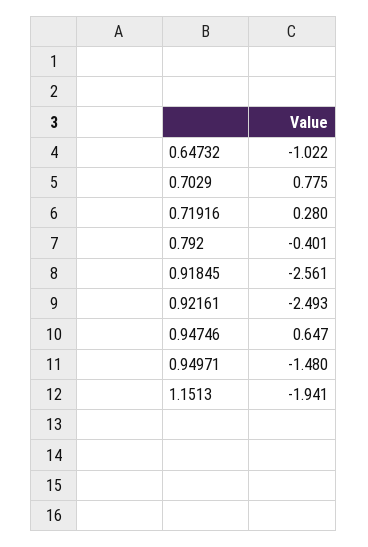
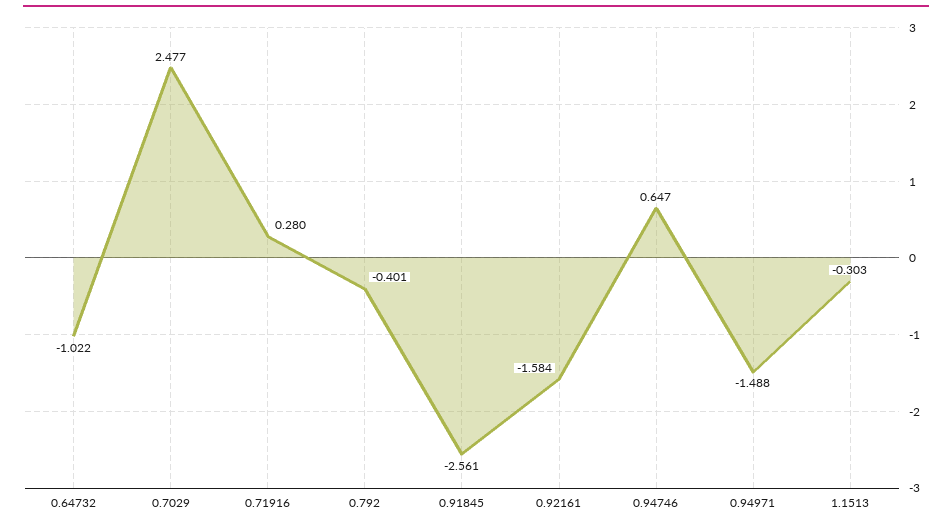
  {
    "0.64732": -1.022,
-   "0.7029": 0.775,
+   "0.7029": 2.477,
    "0.71916": 0.28,
    "0.792": -0.401,
    "0.91845": -2.561,
-   "0.92161": -2.493,
+   "0.92161": -1.584,
    "0.94746": 0.647,
-   "0.94971": -1.48,
+   "0.94971": -1.488,
-   "1.1513": -1.941
+   "1.1513": -0.303
  }

